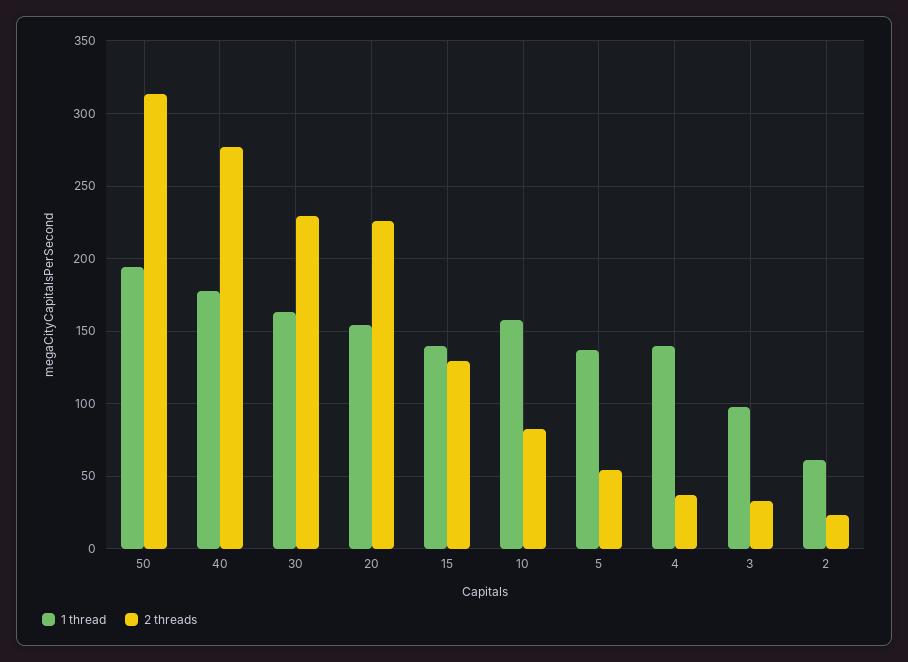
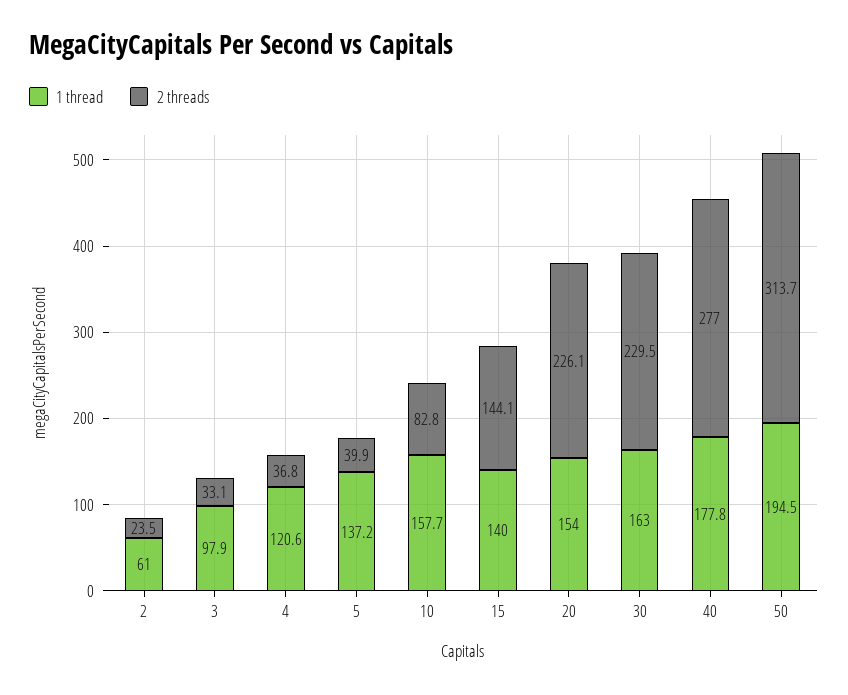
  {
    "1 thread": {
      "50": 194.5,
      "40": 177.8,
      "30": 163,
      "20": 154,
      "15": 140,
      "10": 157.7,
      "5": 137.2,
-     "4": 140,
+     "4": 120.6,
      "3": 97.9,
      "2": 61
    },
    "2 threads": {
      "50": 313.7,
      "40": 277,
      "30": 229.5,
      "20": 226.1,
-     "15": 130,
+     "15": 144.1,
      "10": 82.8,
-     "5": 55,
+     "5": 39.9,
      "4": 36.8,
      "3": 33.1,
      "2": 23.5
    }
  }

